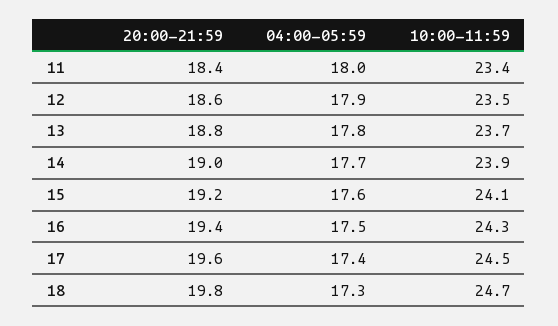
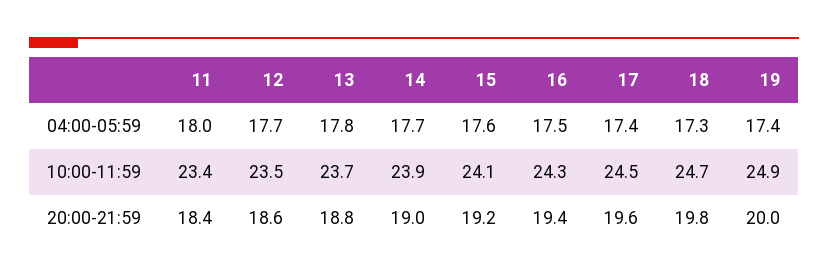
  {
    "20:00-21:59": {
      "11": 18.4,
      "12": 18.6,
      "13": 18.8,
      "14": 19,
      "15": 19.2,
      "16": 19.4,
      "17": 19.6,
-     "18": 19.8
+     "18": 19.8,
+     "19": 20
    },
    "04:00-05:59": {
      "11": 18,
-     "12": 17.9,
+     "12": 17.7,
      "13": 17.8,
      "14": 17.7,
      "15": 17.6,
      "16": 17.5,
      "17": 17.4,
-     "18": 17.3
+     "18": 17.3,
+     "19": 17.4
    },
    "10:00-11:59": {
      "11": 23.4,
      "12": 23.5,
      "13": 23.7,
      "14": 23.9,
      "15": 24.1,
      "16": 24.3,
      "17": 24.5,
-     "18": 24.7
+     "18": 24.7,
+     "19": 24.9
    }
  }

